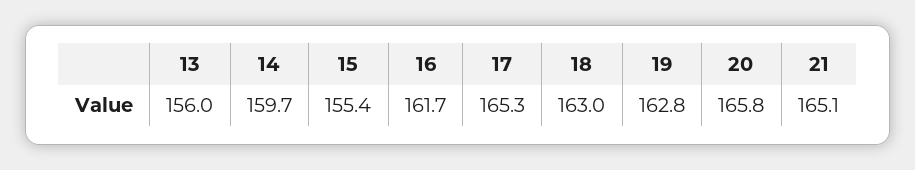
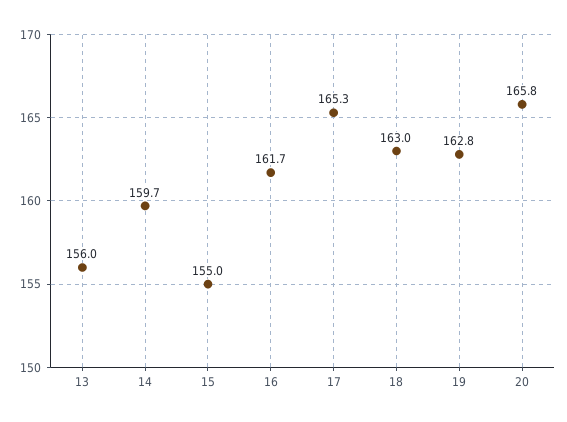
  {
    "13": 156,
    "14": 159.7,
-   "15": 155.4,
+   "15": 155,
    "16": 161.7,
    "17": 165.3,
    "18": 163,
    "19": 162.8,
-   "20": 165.8,
+   "20": 165.8
-   "21": 165.1
  }

